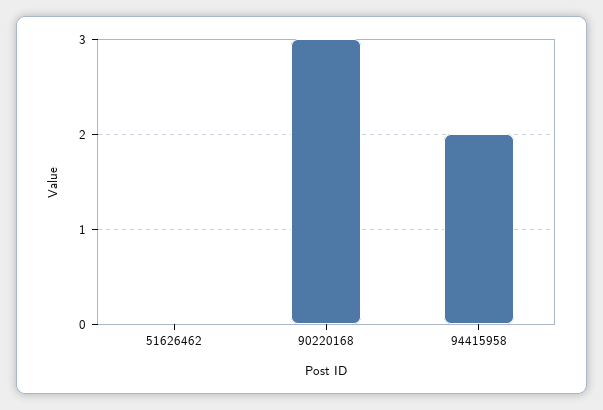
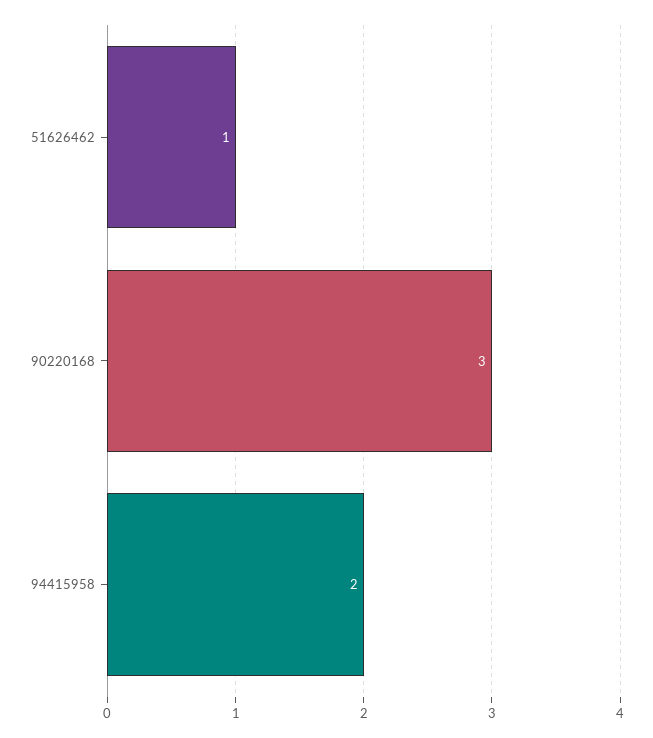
  {
-   "51626462": 0,
+   "51626462": 1,
    "90220168": 3,
    "94415958": 2
  }

